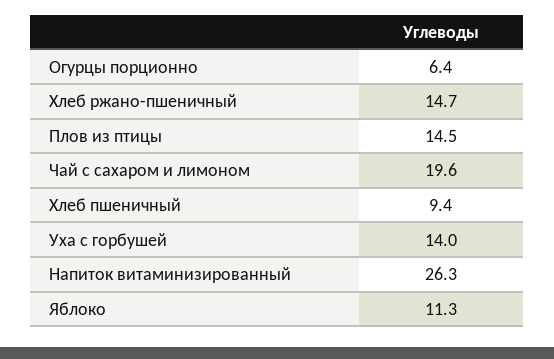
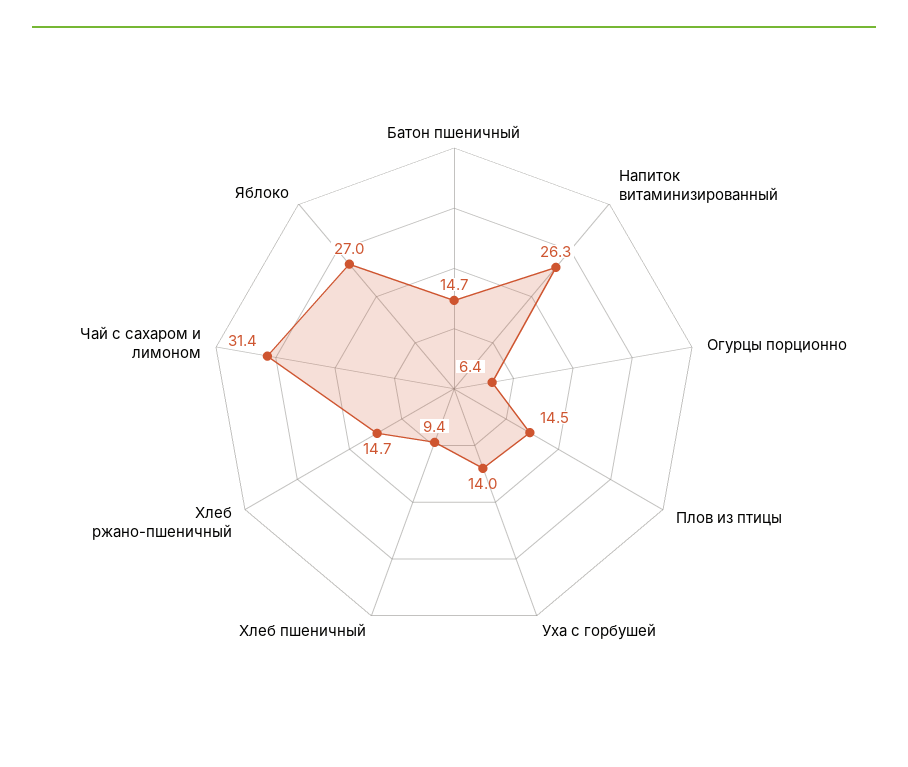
  {
    "Огурцы порционно": 6.4,
    "Хлеб ржано-пшеничный": 14.7,
    "Плов из птицы": 14.5,
-   "Чай с сахаром и лимоном": 19.6,
+   "Чай с сахаром и лимоном": 31.4,
    "Хлеб пшеничный": 9.4,
    "Уха с горбушей": 14,
    "Напиток витаминизированный": 26.3,
-   "Яблоко": 11.3
+   "Яблоко": 27,
+   "Батон пшеничный": 14.7
  }

